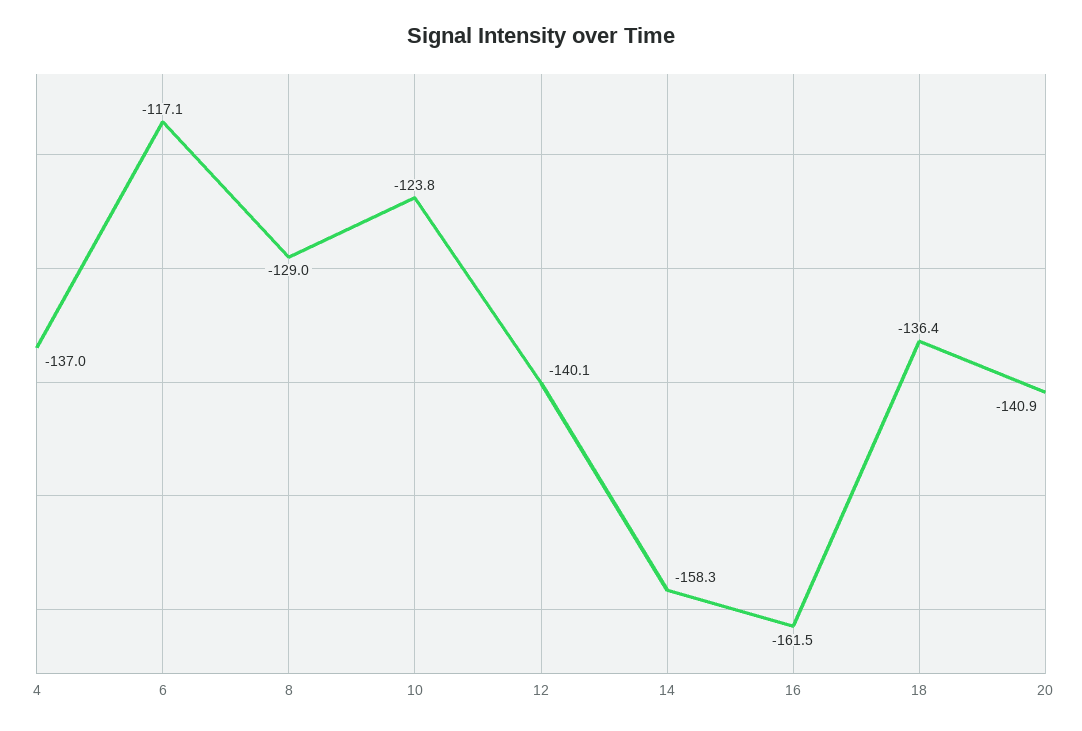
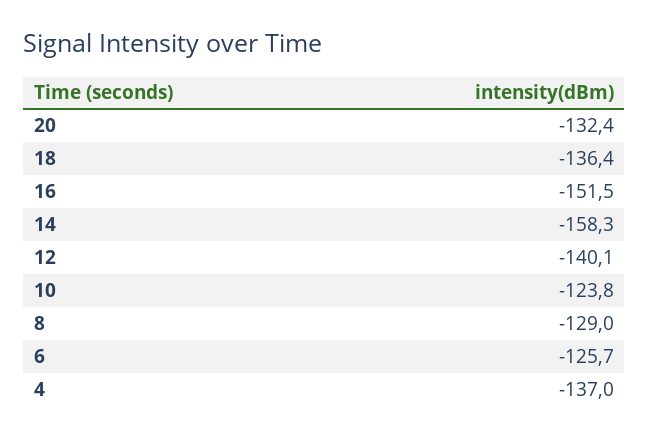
  {
    "4": -137,
-   "6": -117.1,
+   "6": -125.7,
    "8": -129,
    "10": -123.8,
    "12": -140.1,
    "14": -158.3,
-   "16": -161.5,
+   "16": -151.5,
    "18": -136.4,
-   "20": -140.9
+   "20": -132.4
  }

